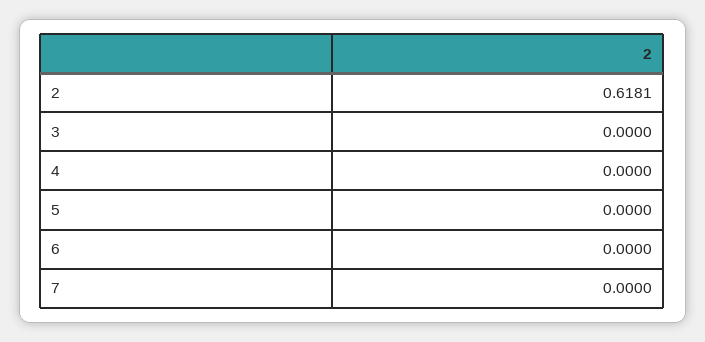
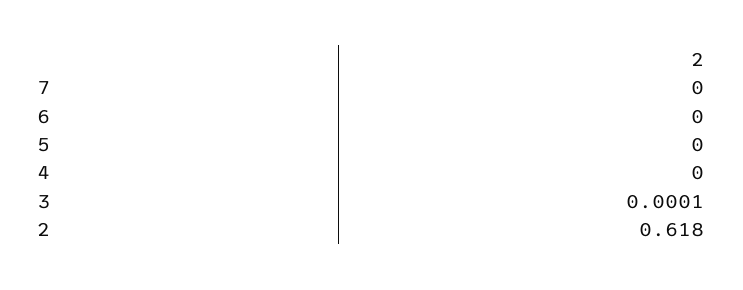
  {
-   "2": 0.6181,
+   "2": 0.618,
-   "3": 0,
+   "3": 0.0001,
    "4": 0,
    "5": 0,
    "6": 0,
    "7": 0
  }

